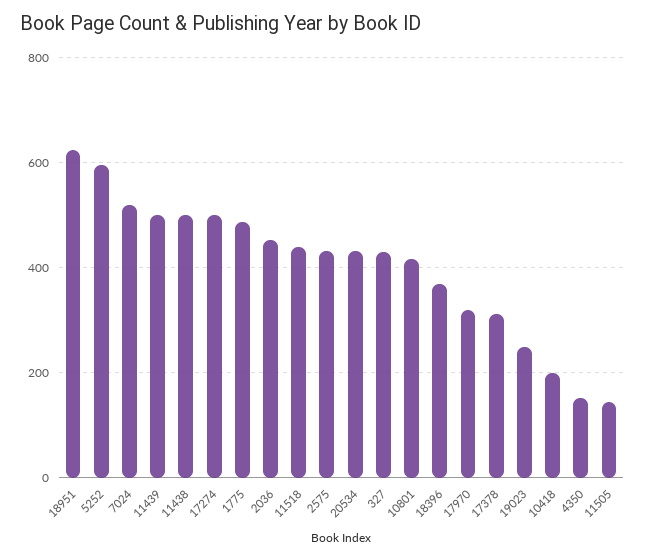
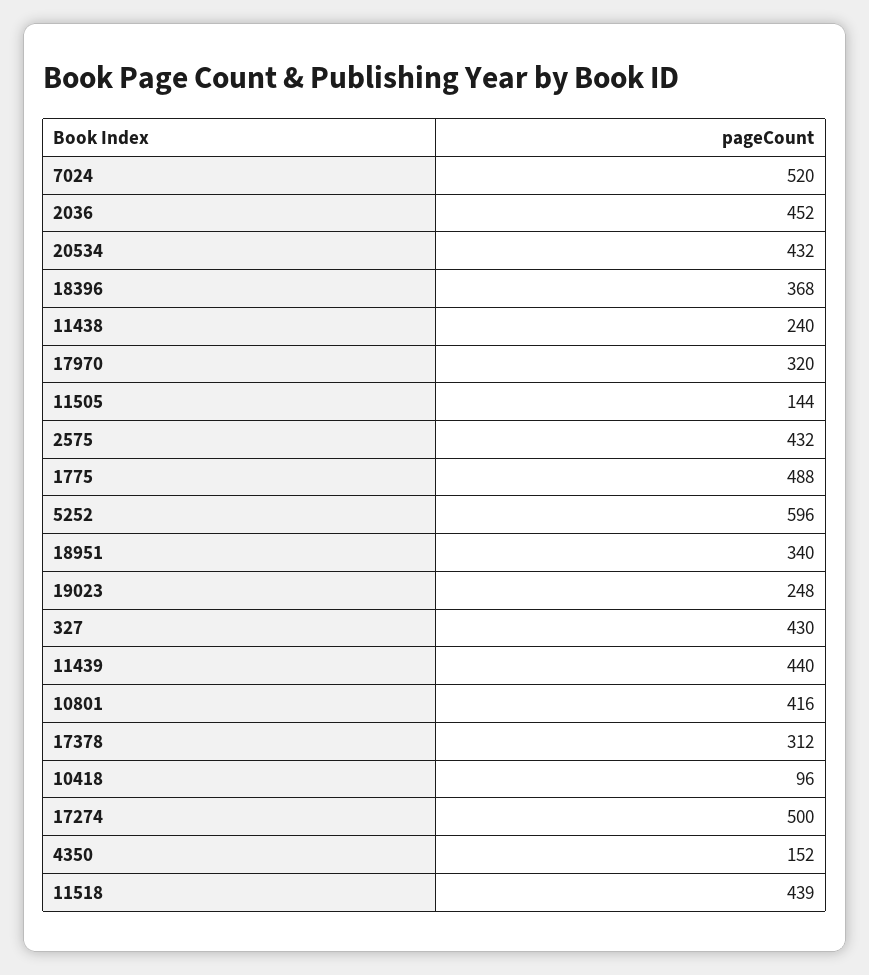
  {
-   "18951": 620,
+   "18951": 340,
    "5252": 596,
    "7024": 520,
-   "11439": 500,
+   "11439": 440,
-   "11438": 500,
+   "11438": 240,
    "17274": 500,
    "1775": 488,
    "2036": 452,
    "11518": 439,
    "2575": 432,
    "20534": 432,
    "327": 430,
    "10801": 416,
    "18396": 368,
    "17970": 320,
    "17378": 312,
    "19023": 248,
-   "10418": 200,
+   "10418": 96,
    "4350": 152,
    "11505": 144
  }

